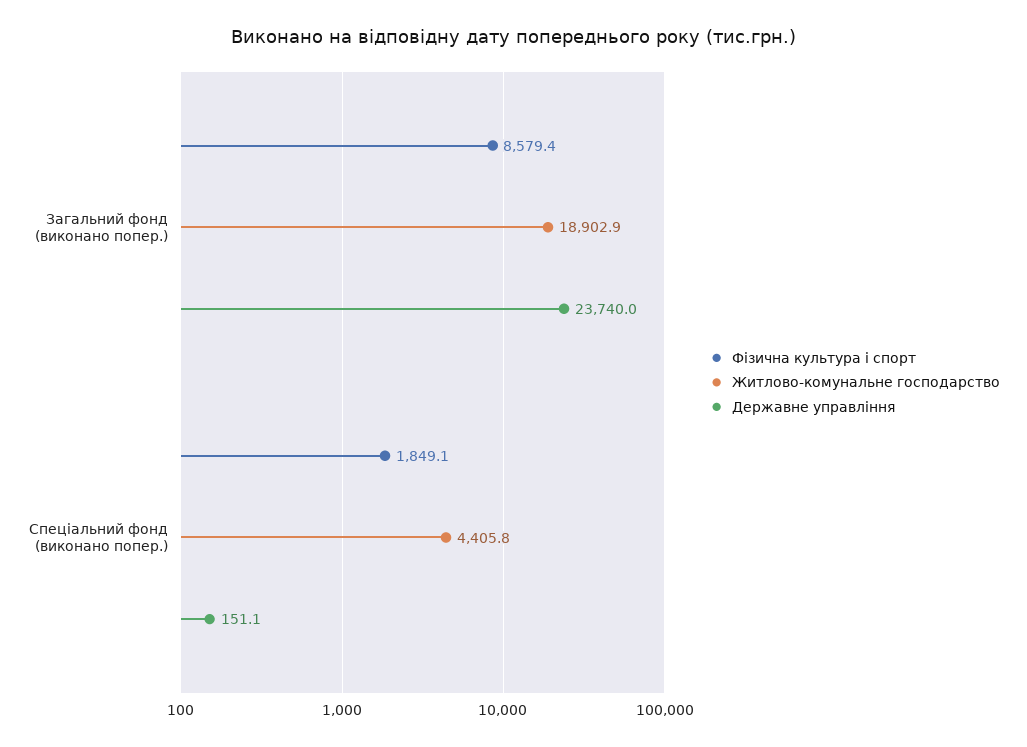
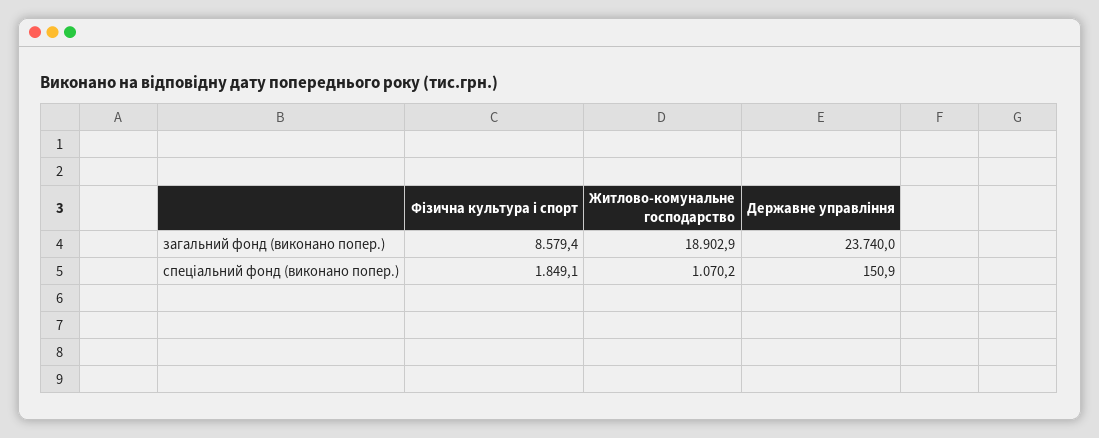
  {
    "Фізична культура і спорт": {
      "Загальний фонд (виконано попер.)": 8579.4,
      "Спеціальний фонд (виконано попер.)": 1849.1
    },
    "Житлово-комунальне господарство": {
      "Загальний фонд (виконано попер.)": 18902.9,
-     "Спеціальний фонд (виконано попер.)": 4405.8
+     "Спеціальний фонд (виконано попер.)": 1070.2
    },
    "Державне управління": {
      "Загальний фонд (виконано попер.)": 23740,
-     "Спеціальний фонд (виконано попер.)": 151.1
+     "Спеціальний фонд (виконано попер.)": 150.9
    }
  }

